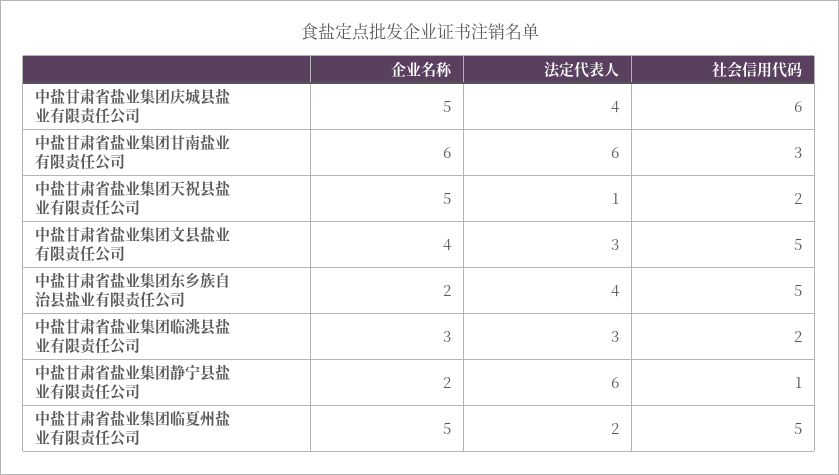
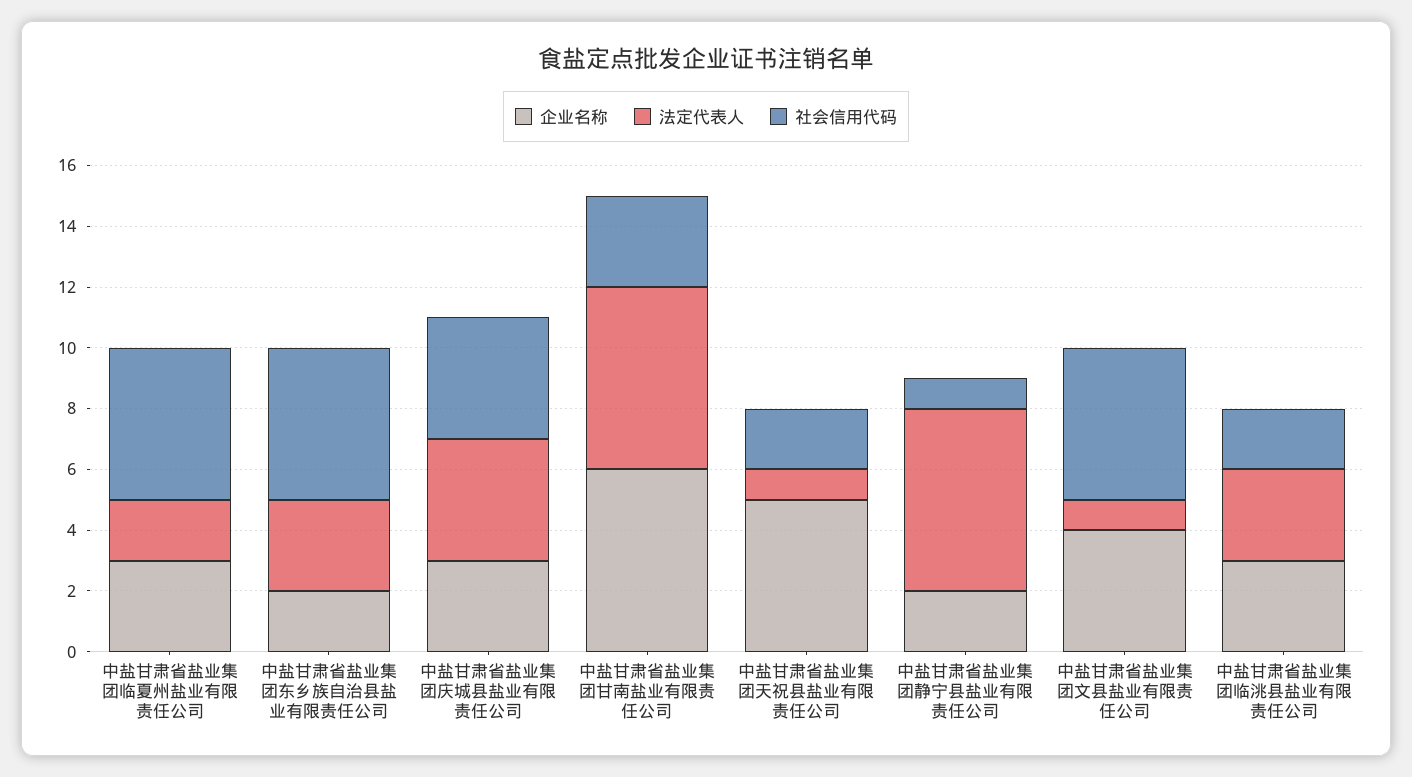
  {
    "企业名称": {
-     "中盐甘肃省盐业集团庆城县盐业有限责任公司": 5,
+     "中盐甘肃省盐业集团庆城县盐业有限责任公司": 3,
      "中盐甘肃省盐业集团甘南盐业有限责任公司": 6,
      "中盐甘肃省盐业集团天祝县盐业有限责任公司": 5,
      "中盐甘肃省盐业集团文县盐业有限责任公司": 4,
      "中盐甘肃省盐业集团东乡族自治县盐业有限责任公司": 2,
      "中盐甘肃省盐业集团临洮县盐业有限责任公司": 3,
      "中盐甘肃省盐业集团静宁县盐业有限责任公司": 2,
-     "中盐甘肃省盐业集团临夏州盐业有限责任公司": 5
+     "中盐甘肃省盐业集团临夏州盐业有限责任公司": 3
    },
    "法定代表人": {
      "中盐甘肃省盐业集团庆城县盐业有限责任公司": 4,
      "中盐甘肃省盐业集团甘南盐业有限责任公司": 6,
      "中盐甘肃省盐业集团天祝县盐业有限责任公司": 1,
-     "中盐甘肃省盐业集团文县盐业有限责任公司": 3,
+     "中盐甘肃省盐业集团文县盐业有限责任公司": 1,
-     "中盐甘肃省盐业集团东乡族自治县盐业有限责任公司": 4,
+     "中盐甘肃省盐业集团东乡族自治县盐业有限责任公司": 3,
      "中盐甘肃省盐业集团临洮县盐业有限责任公司": 3,
      "中盐甘肃省盐业集团静宁县盐业有限责任公司": 6,
      "中盐甘肃省盐业集团临夏州盐业有限责任公司": 2
    },
    "社会信用代码": {
-     "中盐甘肃省盐业集团庆城县盐业有限责任公司": 6,
+     "中盐甘肃省盐业集团庆城县盐业有限责任公司": 4,
      "中盐甘肃省盐业集团甘南盐业有限责任公司": 3,
      "中盐甘肃省盐业集团天祝县盐业有限责任公司": 2,
      "中盐甘肃省盐业集团文县盐业有限责任公司": 5,
      "中盐甘肃省盐业集团东乡族自治县盐业有限责任公司": 5,
      "中盐甘肃省盐业集团临洮县盐业有限责任公司": 2,
      "中盐甘肃省盐业集团静宁县盐业有限责任公司": 1,
      "中盐甘肃省盐业集团临夏州盐业有限责任公司": 5
    }
  }

